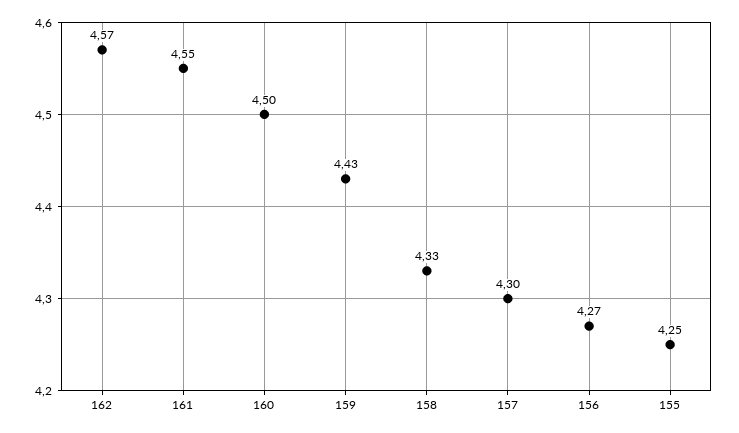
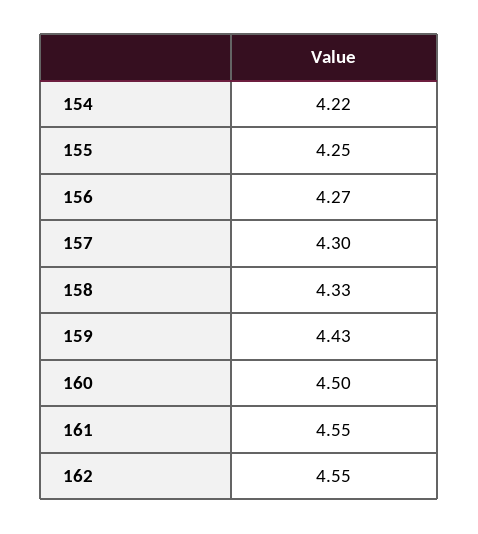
  {
-   "162": 4.57,
+   "162": 4.55,
    "161": 4.55,
    "160": 4.5,
    "159": 4.43,
    "158": 4.33,
    "157": 4.3,
    "156": 4.27,
-   "155": 4.25
+   "155": 4.25,
+   "154": 4.22
  }

